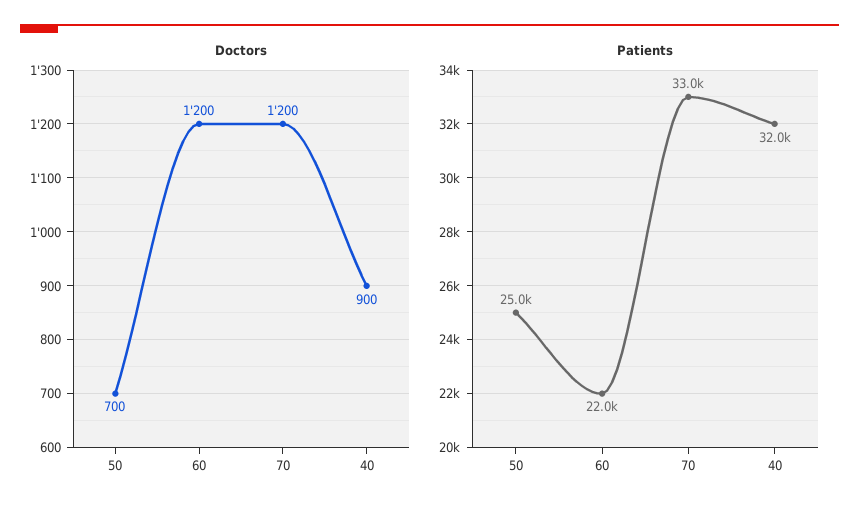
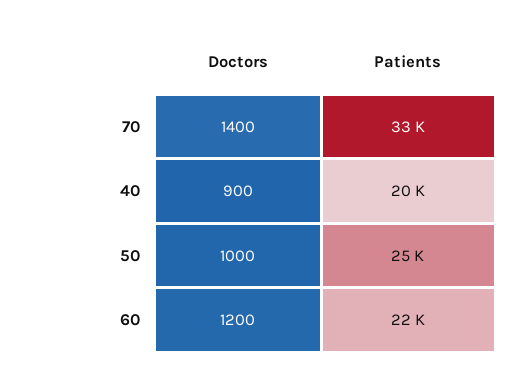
  {
    "Doctors": {
-     "50": 700,
+     "50": 1000,
      "60": 1200,
-     "70": 1200,
+     "70": 1400,
      "40": 900
    },
    "Patients": {
      "50": 25000,
      "60": 22000,
      "70": 33000,
-     "40": 32000
+     "40": 20000
    }
  }

